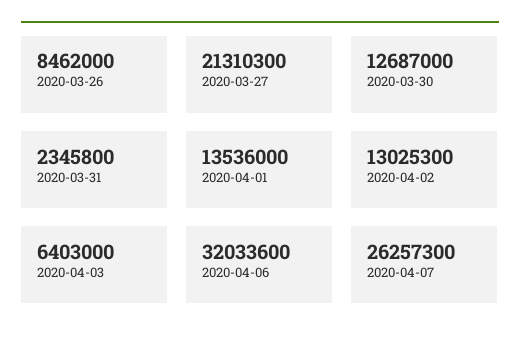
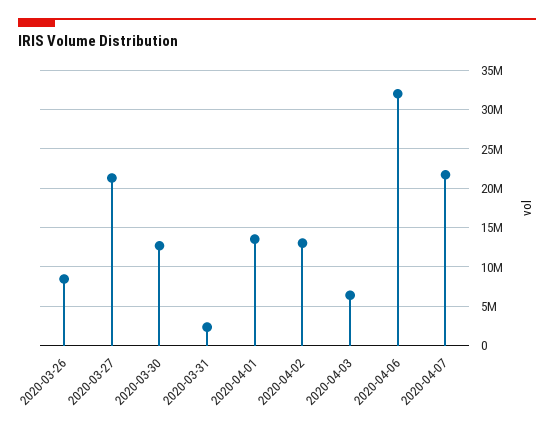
  {
    "2020-03-26": 8462000,
    "2020-03-27": 21310300,
    "2020-03-30": 12687000,
    "2020-03-31": 2345800,
    "2020-04-01": 13536000,
    "2020-04-02": 13025300,
    "2020-04-03": 6403000,
    "2020-04-06": 32033600,
-   "2020-04-07": 26257300
+   "2020-04-07": 22000000
  }

